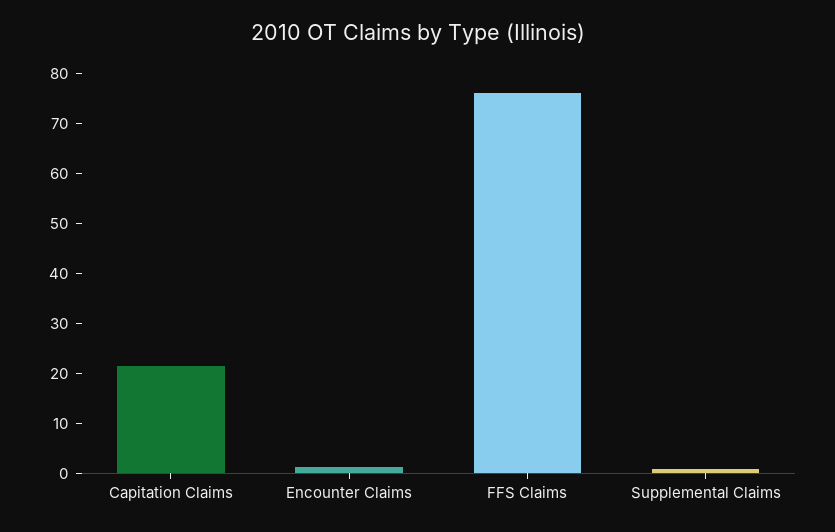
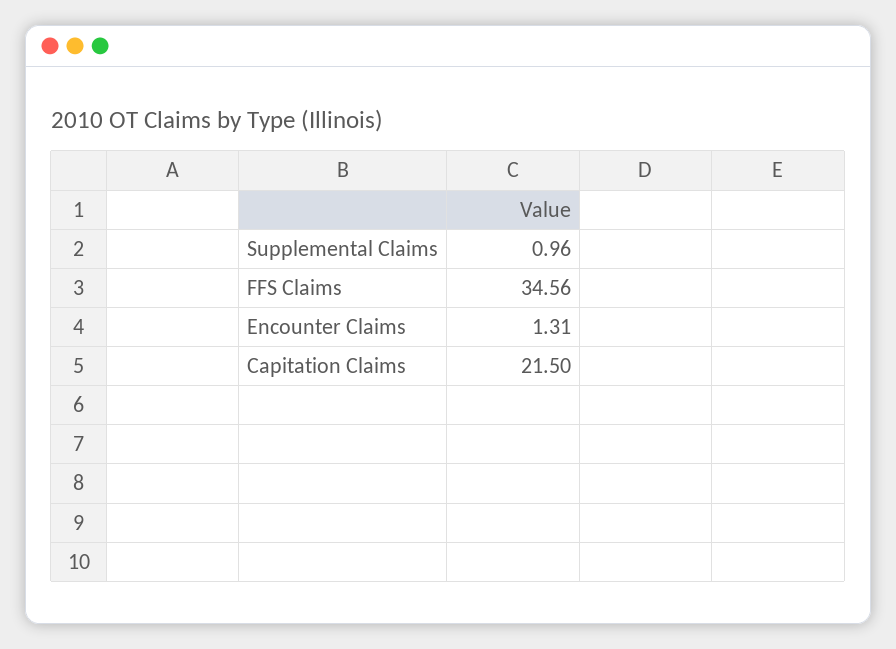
  {
    "Capitation Claims": 21.5,
    "Encounter Claims": 1.31,
-   "FFS Claims": 76,
+   "FFS Claims": 34.56,
    "Supplemental Claims": 0.96
  }

